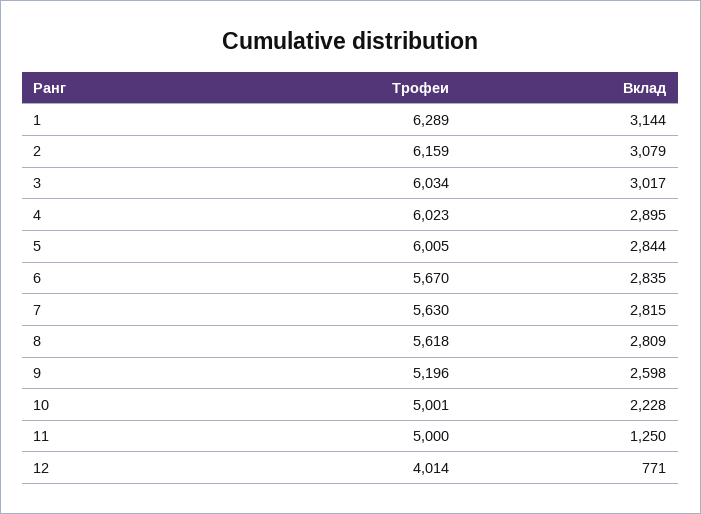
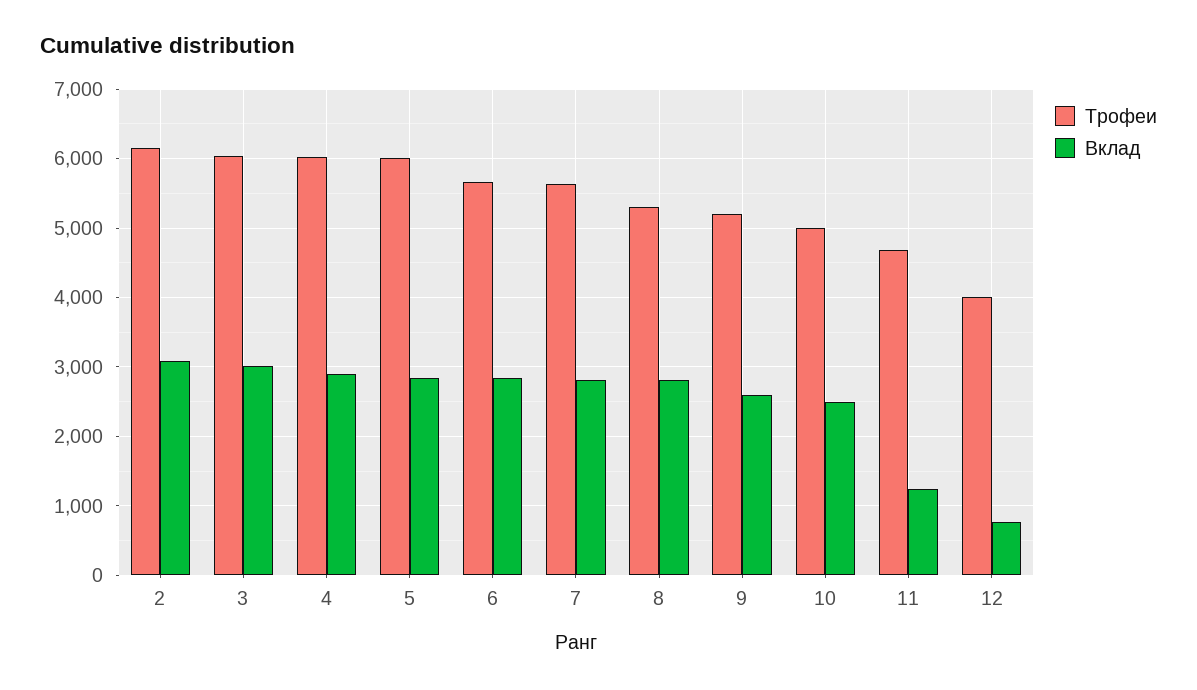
  {
    "Трофеи": {
-     "1": 6289,
      "2": 6159,
      "3": 6034,
      "4": 6023,
      "5": 6005,
      "6": 5670,
      "7": 5630,
-     "8": 5618,
+     "8": 5300,
      "9": 5196,
      "10": 5001,
-     "11": 5000,
+     "11": 4700,
      "12": 4014
    },
    "Вклад": {
-     "1": 3144,
      "2": 3079,
      "3": 3017,
      "4": 2895,
      "5": 2844,
      "6": 2835,
      "7": 2815,
      "8": 2809,
      "9": 2598,
-     "10": 2228,
+     "10": 2500,
      "11": 1250,
      "12": 771
    }
  }

